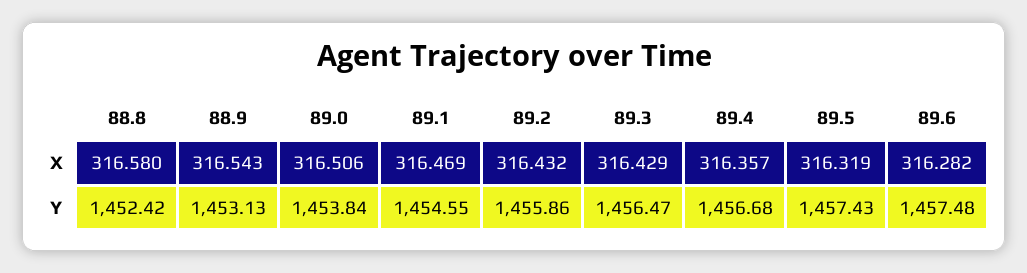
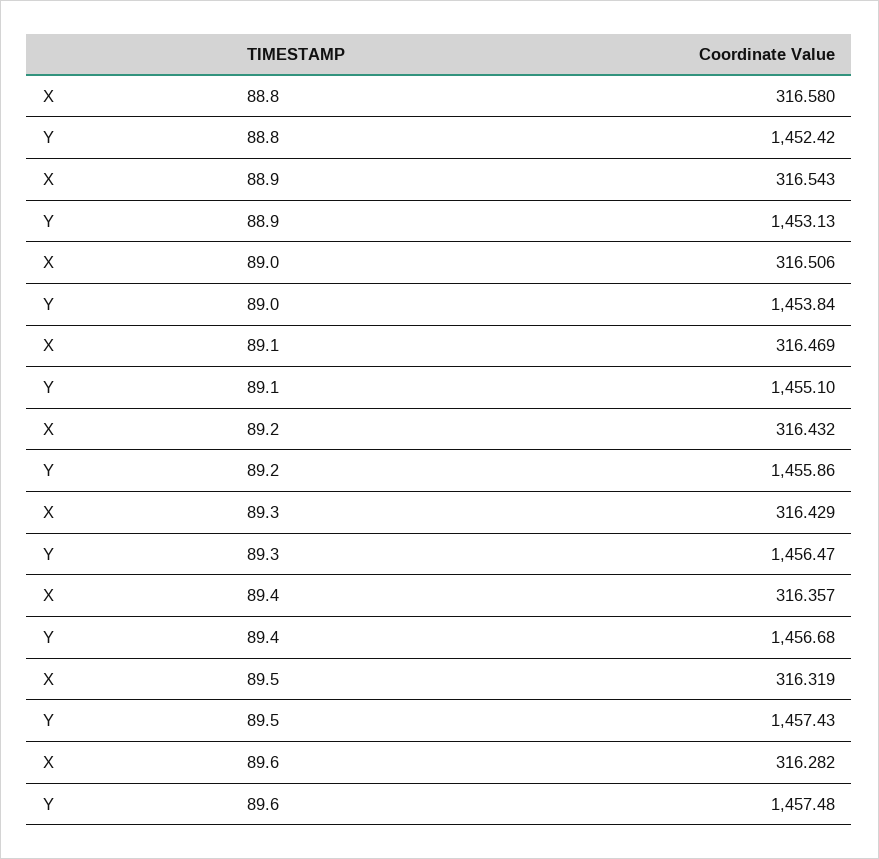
  {
    "88.8": {
      "X": 316.58,
      "Y": 1452.42
    },
    "88.9": {
      "X": 316.543,
      "Y": 1453.13
    },
    "89.0": {
      "X": 316.506,
      "Y": 1453.84
    },
    "89.1": {
      "X": 316.469,
-     "Y": 1454.55
+     "Y": 1455.1
    },
    "89.2": {
      "X": 316.432,
      "Y": 1455.86
    },
    "89.3": {
      "X": 316.429,
      "Y": 1456.47
    },
    "89.4": {
      "X": 316.357,
      "Y": 1456.68
    },
    "89.5": {
      "X": 316.319,
      "Y": 1457.43
    },
    "89.6": {
      "X": 316.282,
      "Y": 1457.48
    }
  }

